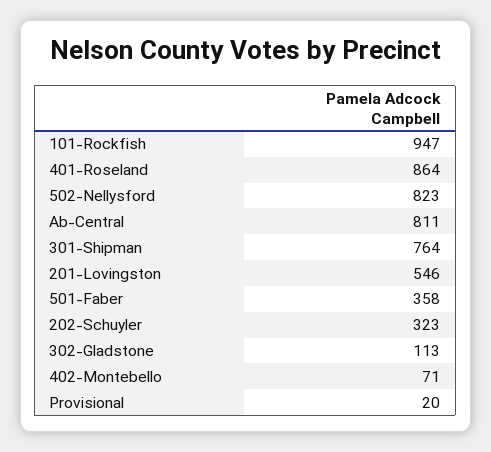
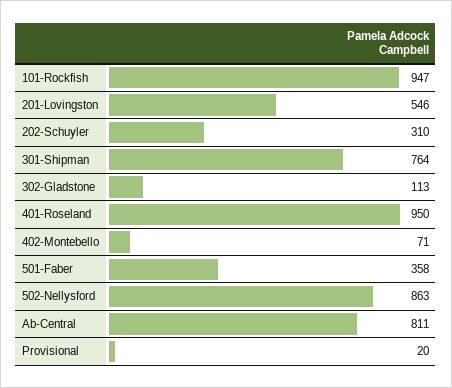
  {
    "101-Rockfish": 947,
-   "401-Roseland": 864,
+   "401-Roseland": 950,
-   "502-Nellysford": 823,
+   "502-Nellysford": 863,
    "Ab-Central": 811,
    "301-Shipman": 764,
    "201-Lovingston": 546,
    "501-Faber": 358,
-   "202-Schuyler": 323,
+   "202-Schuyler": 310,
    "302-Gladstone": 113,
    "402-Montebello": 71,
    "Provisional": 20
  }

